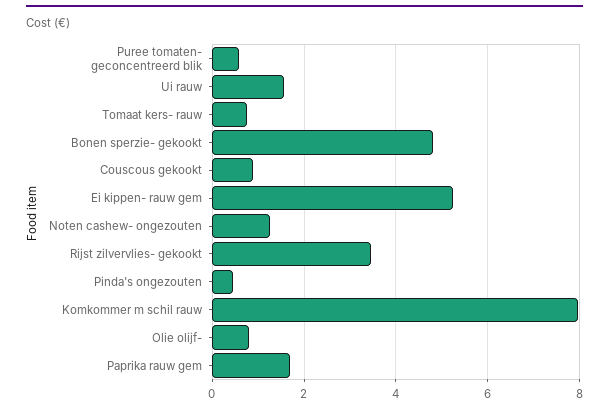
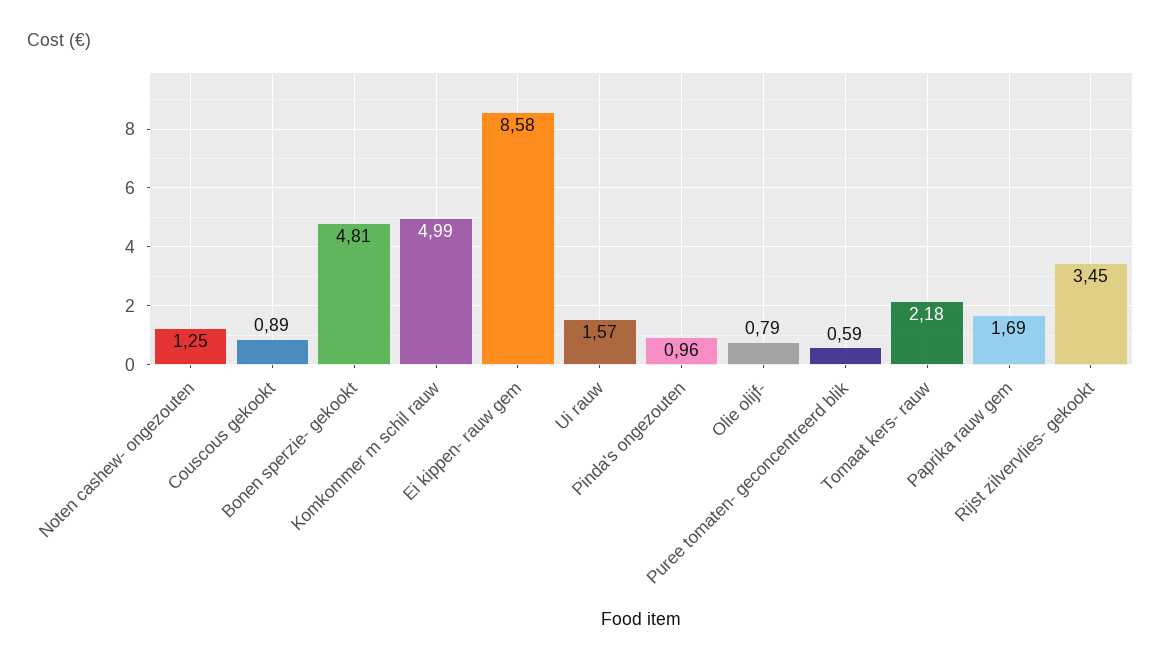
  {
    "Puree tomaten- geconcentreerd blik": 0.59,
    "Ui rauw": 1.57,
-   "Tomaat kers- rauw": 0.8,
+   "Tomaat kers- rauw": 2.18,
    "Bonen sperzie- gekookt": 4.81,
    "Couscous gekookt": 0.89,
-   "Ei kippen- rauw gem": 5.2,
+   "Ei kippen- rauw gem": 8.58,
    "Noten cashew- ongezouten": 1.25,
    "Rijst zilvervlies- gekookt": 3.45,
-   "Pinda's ongezouten": 0.4,
+   "Pinda's ongezouten": 0.96,
-   "Komkommer m schil rauw": 8,
+   "Komkommer m schil rauw": 4.99,
    "Olie olijf-": 0.79,
    "Paprika rauw gem": 1.69
  }

